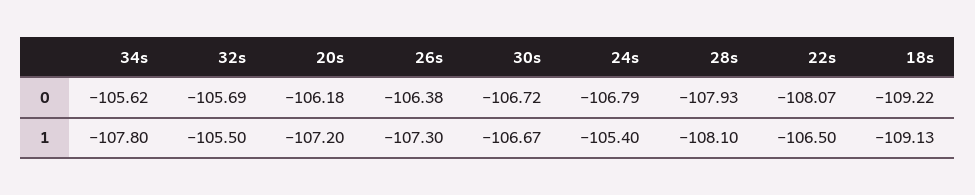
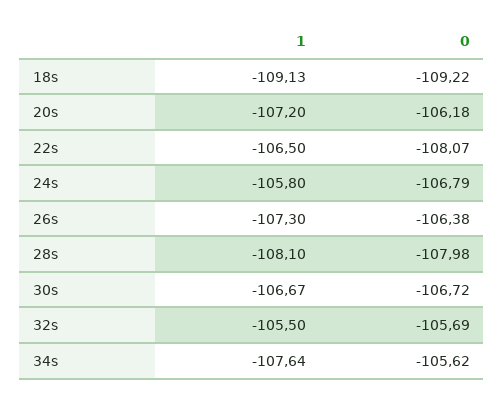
  {
    "34s": {
      "0": -105.62,
-     "1": -107.8
+     "1": -107.64
    },
    "32s": {
      "0": -105.69,
      "1": -105.5
    },
    "20s": {
      "0": -106.18,
      "1": -107.2
    },
    "26s": {
      "0": -106.38,
      "1": -107.3
    },
    "30s": {
      "0": -106.72,
      "1": -106.67
    },
    "24s": {
      "0": -106.79,
-     "1": -105.4
+     "1": -105.8
    },
    "28s": {
-     "0": -107.93,
+     "0": -107.98,
      "1": -108.1
    },
    "22s": {
      "0": -108.07,
      "1": -106.5
    },
    "18s": {
      "0": -109.22,
      "1": -109.13
    }
  }

